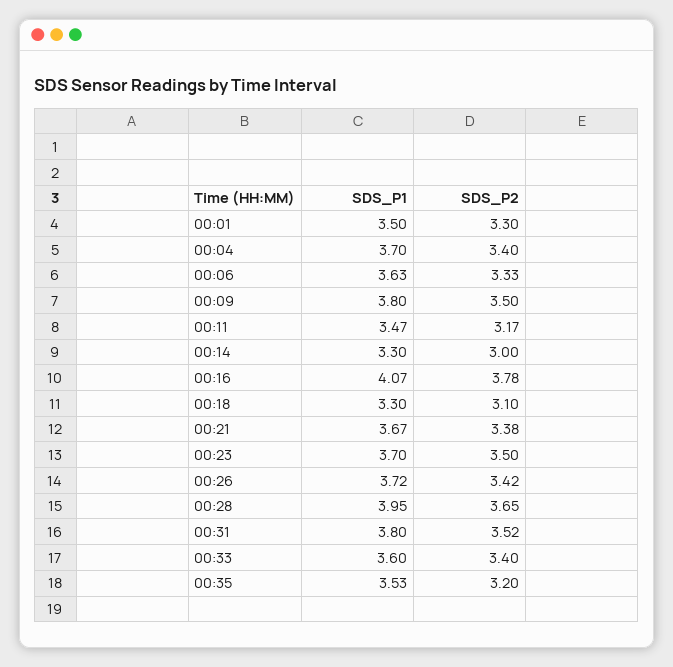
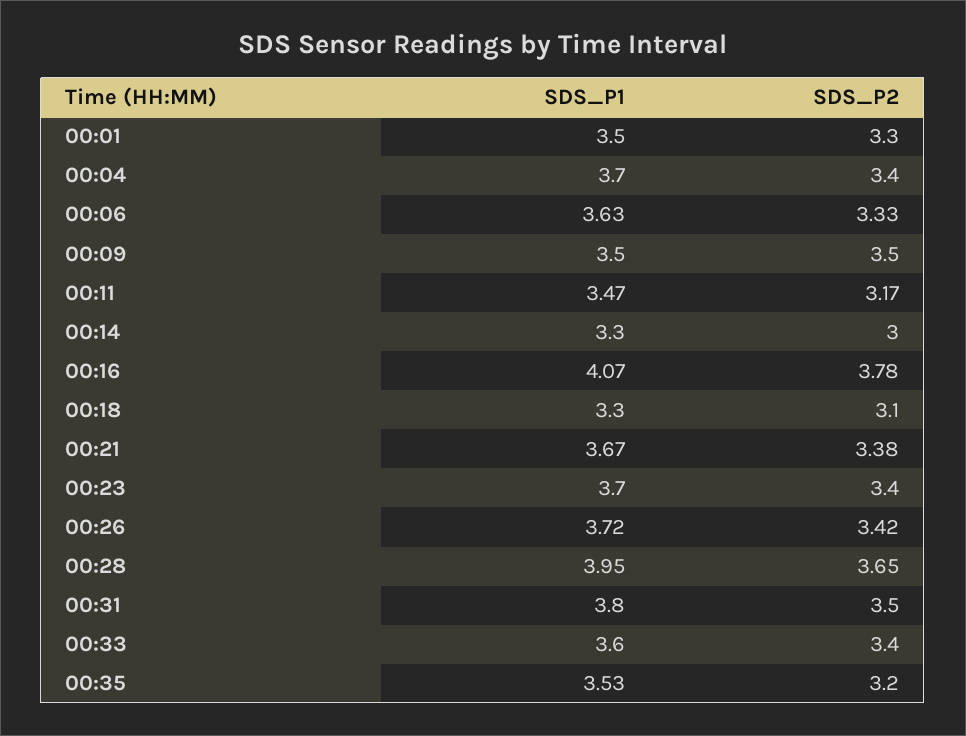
  {
    "SDS_P1": {
      "00:01": 3.5,
      "00:04": 3.7,
      "00:06": 3.63,
-     "00:09": 3.8,
+     "00:09": 3.5,
      "00:11": 3.47,
      "00:14": 3.3,
      "00:16": 4.07,
      "00:18": 3.3,
      "00:21": 3.67,
      "00:23": 3.7,
      "00:26": 3.72,
      "00:28": 3.95,
      "00:31": 3.8,
      "00:33": 3.6,
      "00:35": 3.53
    },
    "SDS_P2": {
      "00:01": 3.3,
      "00:04": 3.4,
      "00:06": 3.33,
      "00:09": 3.5,
      "00:11": 3.17,
      "00:14": 3,
      "00:16": 3.78,
      "00:18": 3.1,
      "00:21": 3.38,
-     "00:23": 3.5,
+     "00:23": 3.4,
      "00:26": 3.42,
      "00:28": 3.65,
-     "00:31": 3.52,
+     "00:31": 3.5,
      "00:33": 3.4,
      "00:35": 3.2
    }
  }

